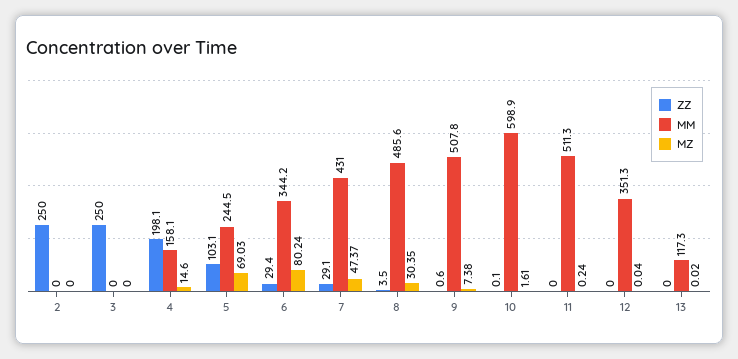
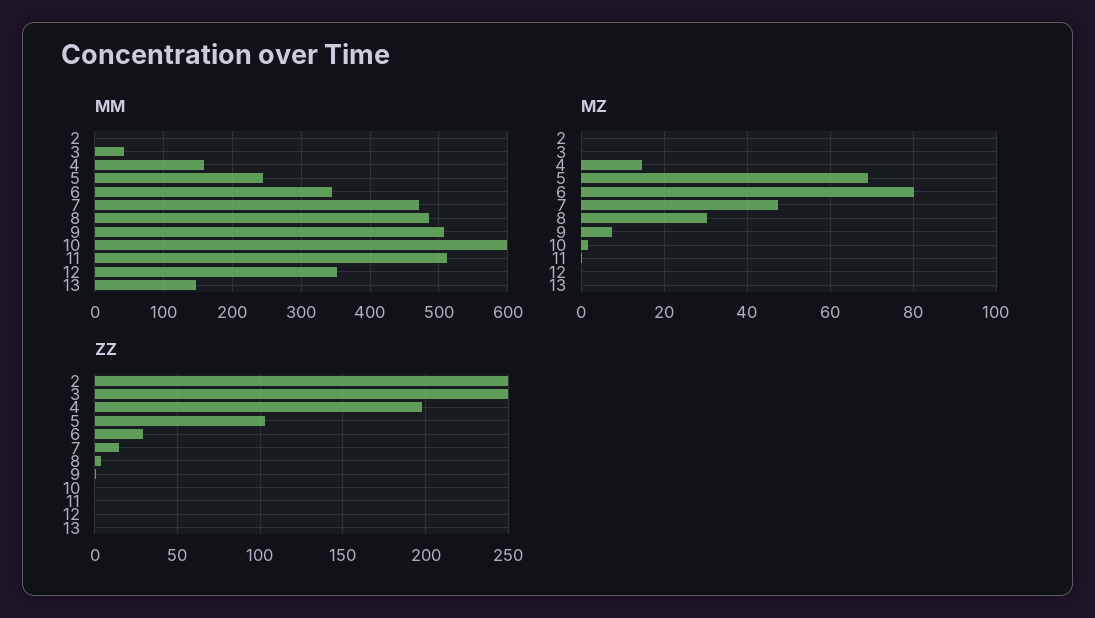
  {
    "ZZ": {
      "2": 250,
      "3": 250,
      "4": 198.1,
      "5": 103.1,
      "6": 29.4,
-     "7": 29.1,
+     "7": 15,
      "8": 3.5,
      "9": 0.6,
      "10": 0.1,
      "11": 0,
      "12": 0,
      "13": 0
    },
    "MM": {
      "2": 0,
-     "3": 0,
+     "3": 40,
      "4": 158.1,
      "5": 244.5,
      "6": 344.2,
-     "7": 431,
+     "7": 470,
      "8": 485.6,
      "9": 507.8,
      "10": 598.9,
      "11": 511.3,
      "12": 351.3,
-     "13": 117.3
+     "13": 150
    },
    "MZ": {
      "2": 0,
      "3": 0,
      "4": 14.6,
      "5": 69.03,
      "6": 80.24,
      "7": 47.37,
      "8": 30.35,
      "9": 7.38,
      "10": 1.61,
      "11": 0.24,
      "12": 0.04,
      "13": 0.02
    }
  }

